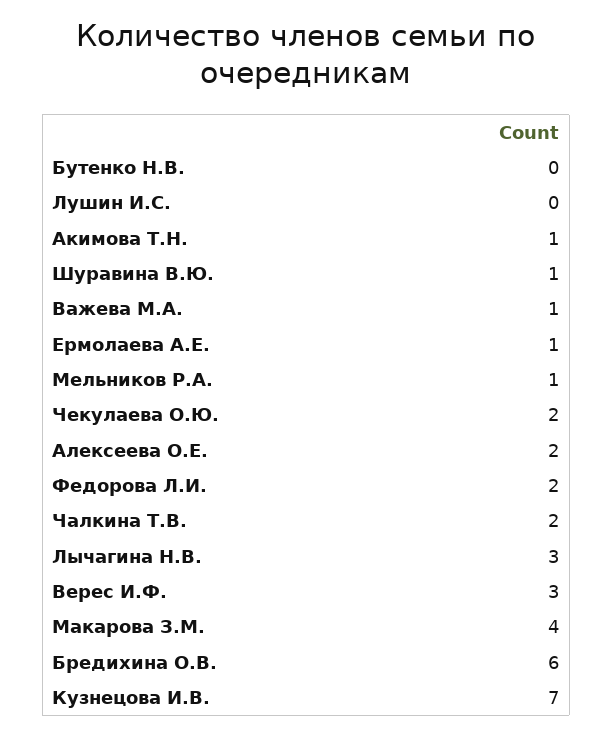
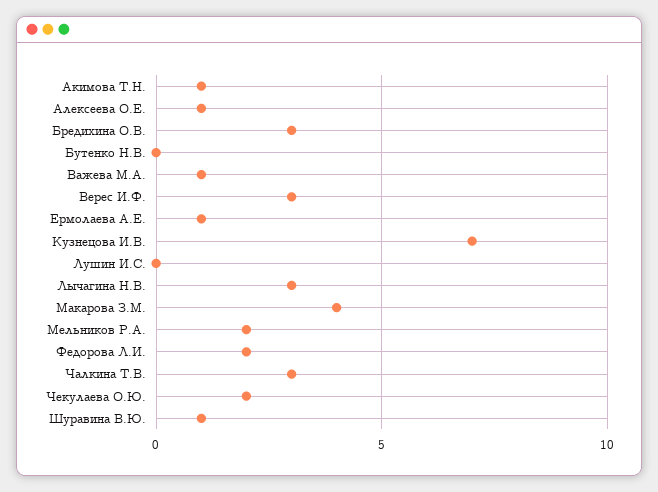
  {
    "Бутенко Н.В.": 0,
    "Лушин И.С.": 0,
    "Акимова Т.Н.": 1,
    "Шуравина В.Ю.": 1,
    "Важева М.А.": 1,
    "Ермолаева А.Е.": 1,
-   "Мельников Р.А.": 1,
+   "Мельников Р.А.": 2,
    "Чекулаева О.Ю.": 2,
-   "Алексеева О.Е.": 2,
+   "Алексеева О.Е.": 1,
    "Федорова Л.И.": 2,
-   "Чалкина Т.В.": 2,
+   "Чалкина Т.В.": 3,
    "Лычагина Н.В.": 3,
    "Верес И.Ф.": 3,
    "Макарова З.М.": 4,
-   "Бредихина О.В.": 6,
+   "Бредихина О.В.": 3,
    "Кузнецова И.В.": 7
  }

